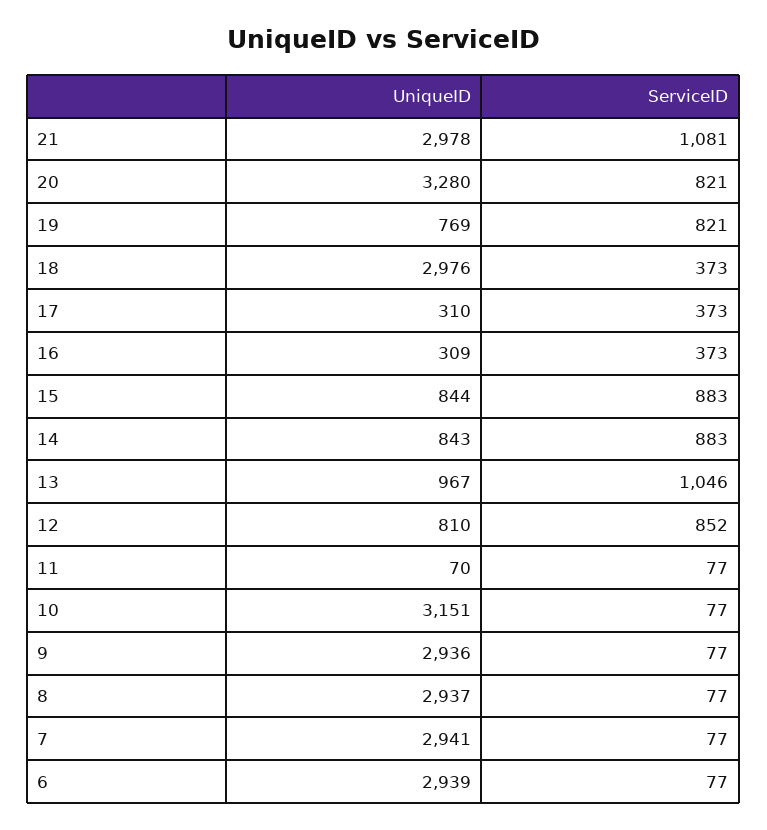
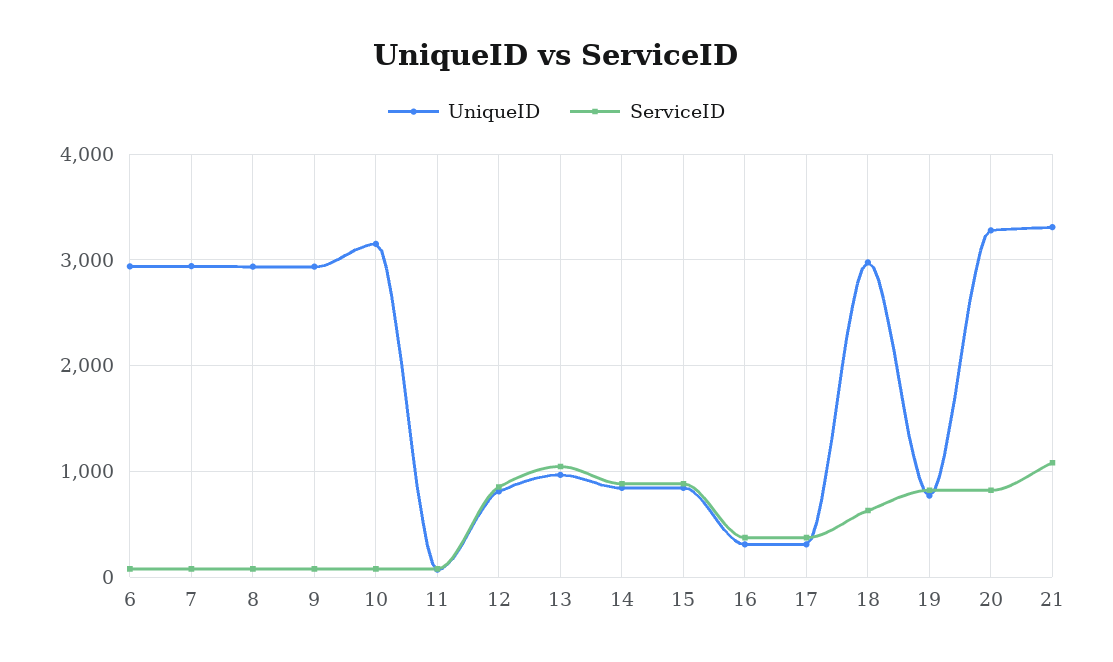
  {
    "UniqueID": {
-     "21": 2978,
+     "21": 3300,
      "20": 3280,
      "19": 769,
      "18": 2976,
      "17": 310,
      "16": 309,
      "15": 844,
      "14": 843,
      "13": 967,
      "12": 810,
      "11": 70,
      "10": 3151,
      "9": 2936,
      "8": 2937,
      "7": 2941,
      "6": 2939
    },
    "ServiceID": {
      "21": 1081,
      "20": 821,
      "19": 821,
-     "18": 373,
+     "18": 600,
      "17": 373,
      "16": 373,
      "15": 883,
      "14": 883,
      "13": 1046,
      "12": 852,
      "11": 77,
      "10": 77,
      "9": 77,
      "8": 77,
      "7": 77,
      "6": 77
    }
  }

